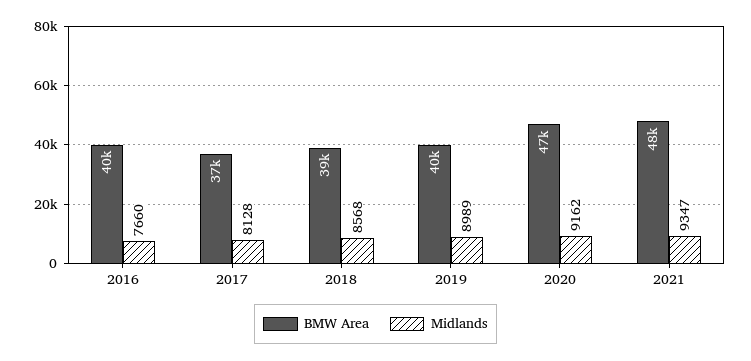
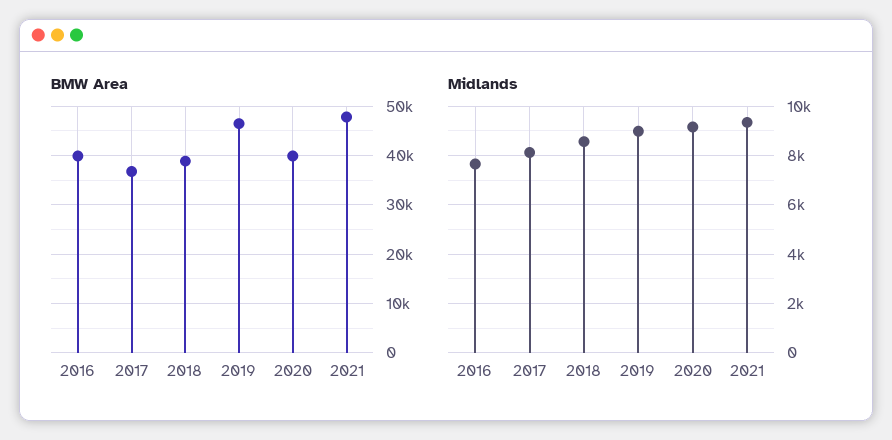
  {
    "BMW Area": {
      "2016": 40000,
      "2017": 37000,
      "2018": 39000,
-     "2019": 40000,
+     "2019": 46000,
-     "2020": 47000,
+     "2020": 40000,
      "2021": 48000
    },
    "Midlands": {
      "2016": 7660,
      "2017": 8128,
      "2018": 8568,
      "2019": 8989,
      "2020": 9162,
      "2021": 9347
    }
  }

